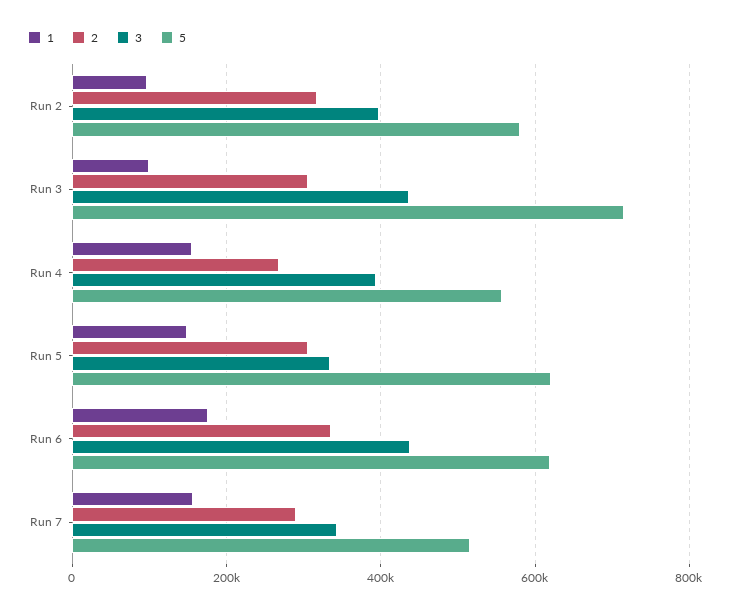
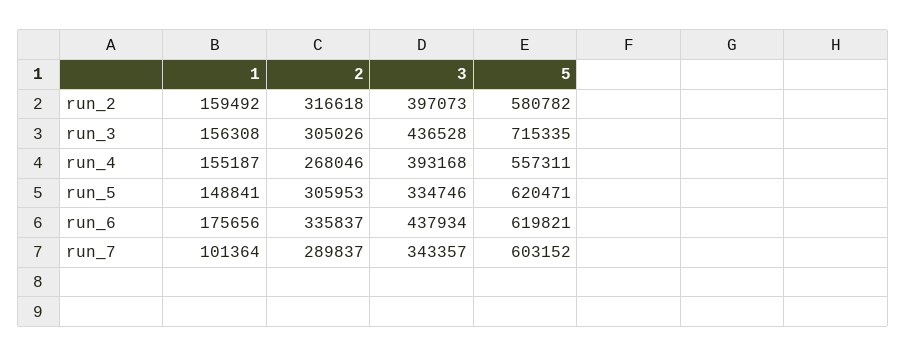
  {
    "1": {
-     "Run 2": 100000,
+     "Run 2": 159492,
-     "Run 3": 100000,
+     "Run 3": 156308,
      "Run 4": 155187,
      "Run 5": 148841,
      "Run 6": 175656,
-     "Run 7": 160000
+     "Run 7": 101364
    },
    "2": {
      "Run 2": 316618,
      "Run 3": 305026,
      "Run 4": 268046,
      "Run 5": 305953,
      "Run 6": 335837,
      "Run 7": 289837
    },
    "3": {
      "Run 2": 397073,
      "Run 3": 436528,
      "Run 4": 393168,
      "Run 5": 334746,
      "Run 6": 437934,
      "Run 7": 343357
    },
    "5": {
      "Run 2": 580782,
      "Run 3": 715335,
      "Run 4": 557311,
      "Run 5": 620471,
      "Run 6": 619821,
-     "Run 7": 520000
+     "Run 7": 603152
    }
  }

